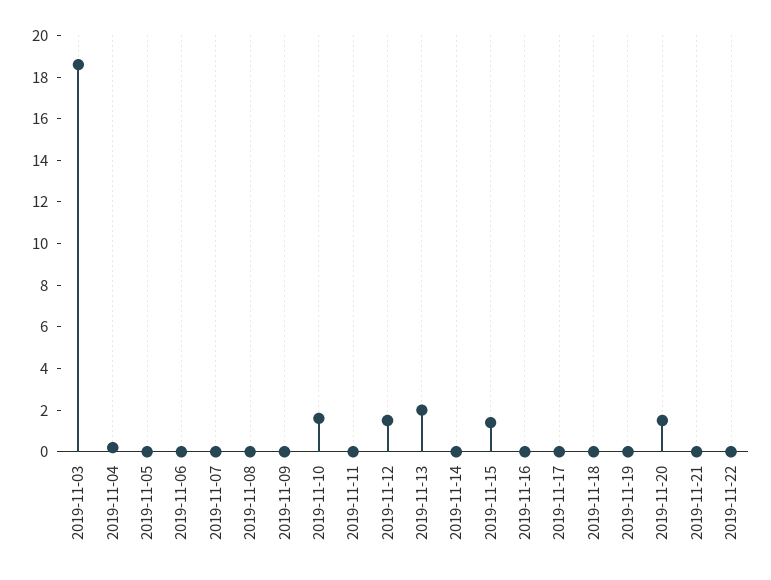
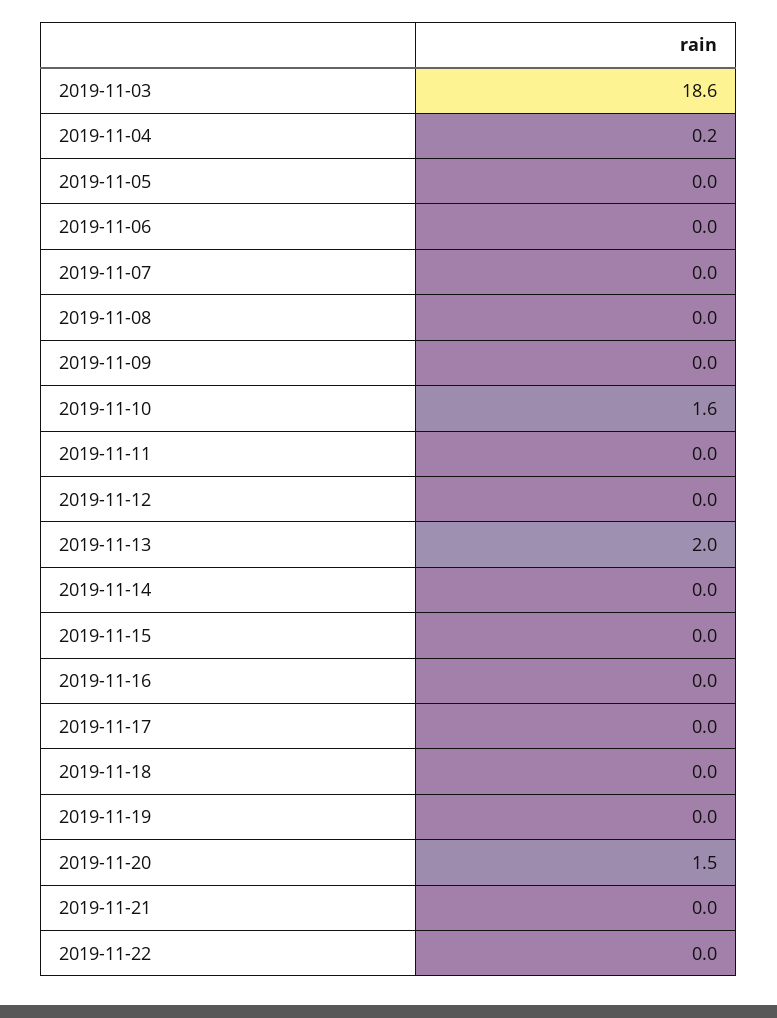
  {
    "2019-11-03": 18.6,
    "2019-11-04": 0.2,
    "2019-11-05": 0,
    "2019-11-06": 0,
    "2019-11-07": 0,
    "2019-11-08": 0,
    "2019-11-09": 0,
    "2019-11-10": 1.6,
    "2019-11-11": 0,
-   "2019-11-12": 1.5,
+   "2019-11-12": 0,
    "2019-11-13": 2,
    "2019-11-14": 0,
-   "2019-11-15": 1.5,
+   "2019-11-15": 0,
    "2019-11-16": 0,
    "2019-11-17": 0,
    "2019-11-18": 0,
    "2019-11-19": 0,
    "2019-11-20": 1.5,
    "2019-11-21": 0,
    "2019-11-22": 0
  }

